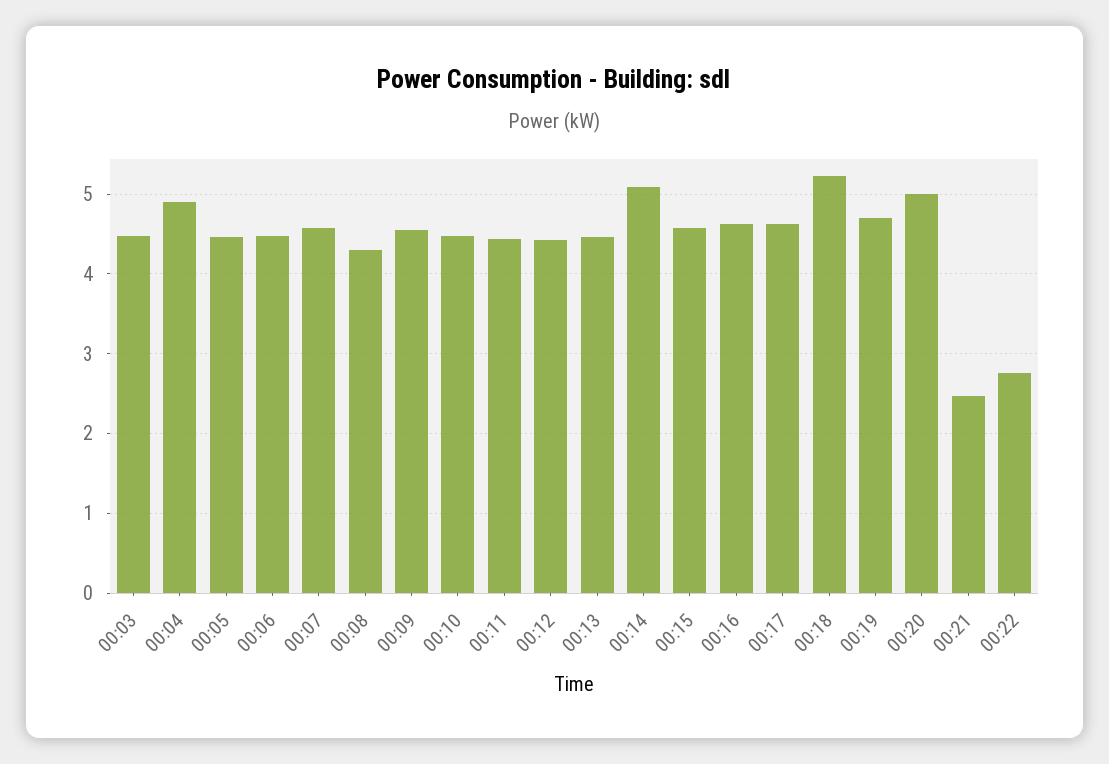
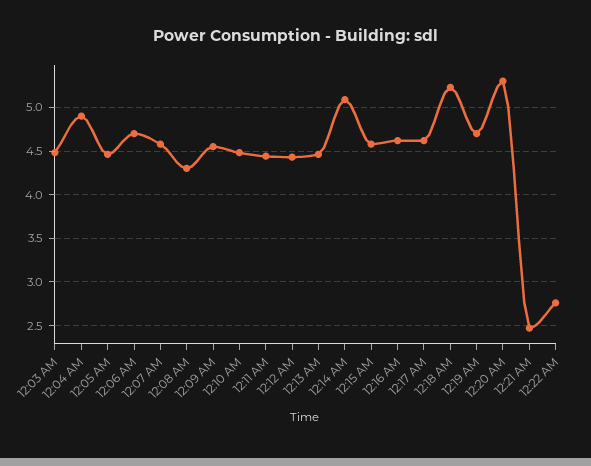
  {
    "00:03": 4.5,
    "00:04": 4.9,
    "00:05": 4.5,
-   "00:06": 4.5,
+   "00:06": 4.7,
    "00:07": 4.6,
    "00:08": 4.3,
    "00:09": 4.6,
    "00:10": 4.5,
    "00:11": 4.4,
    "00:12": 4.4,
    "00:13": 4.5,
    "00:14": 5.1,
    "00:15": 4.6,
    "00:16": 4.6,
    "00:17": 4.6,
    "00:18": 5.2,
    "00:19": 4.7,
-   "00:20": 5,
+   "00:20": 5.3,
    "00:21": 2.5,
    "00:22": 2.8
  }

